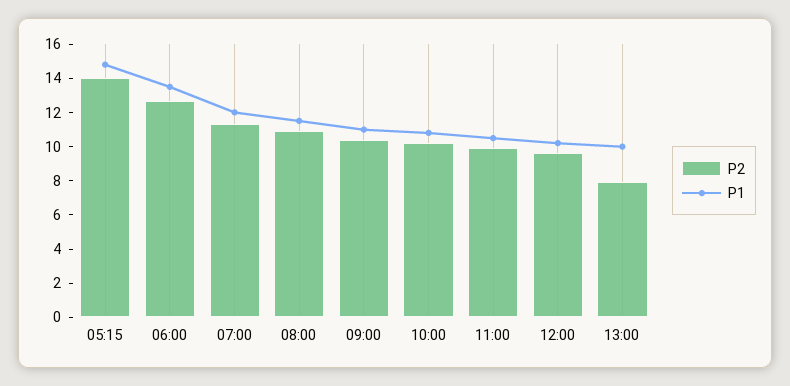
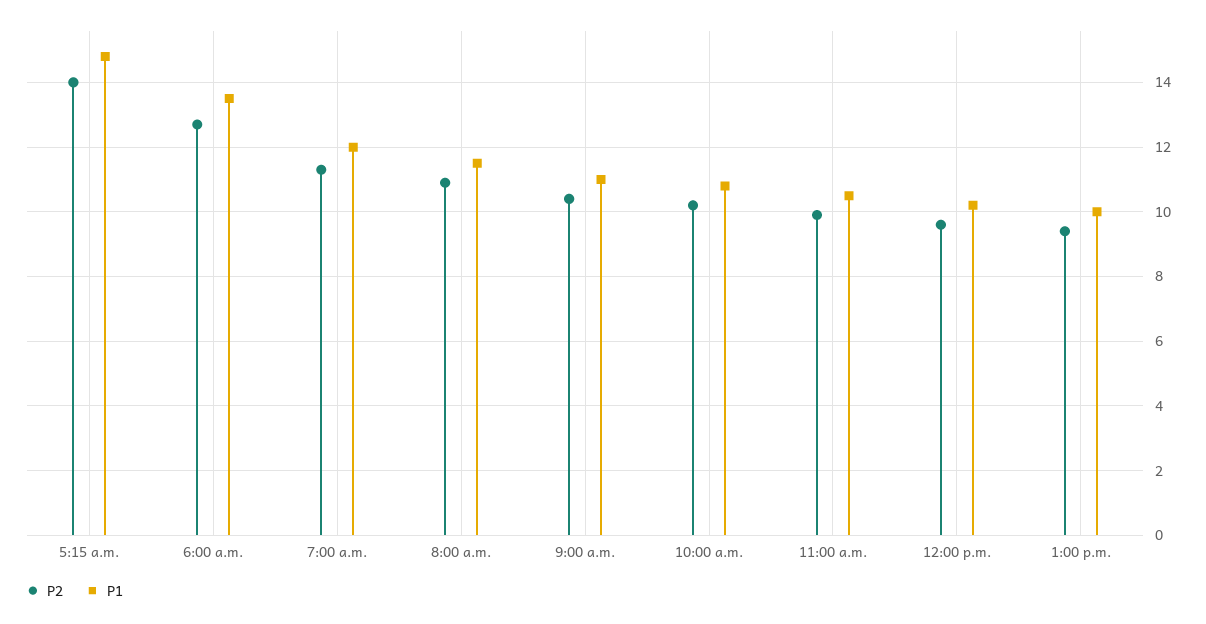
  {
    "P2": {
      "05:15": 14,
      "06:00": 12.5,
      "07:00": 11.5,
      "08:00": 11,
      "09:00": 10.5,
      "10:00": 10,
      "11:00": 10,
      "12:00": 9.5,
-     "13:00": 8
+     "13:00": 9.5
    },
    "P1": {
      "05:15": 15,
      "06:00": 13.5,
      "07:00": 12,
      "08:00": 11.5,
      "09:00": 11,
      "10:00": 11,
      "11:00": 10.5,
      "12:00": 10,
      "13:00": 10
    }
  }

